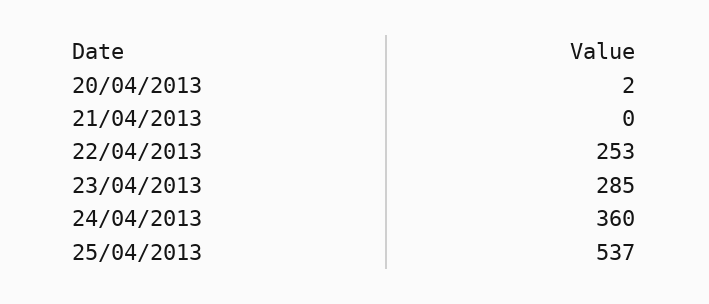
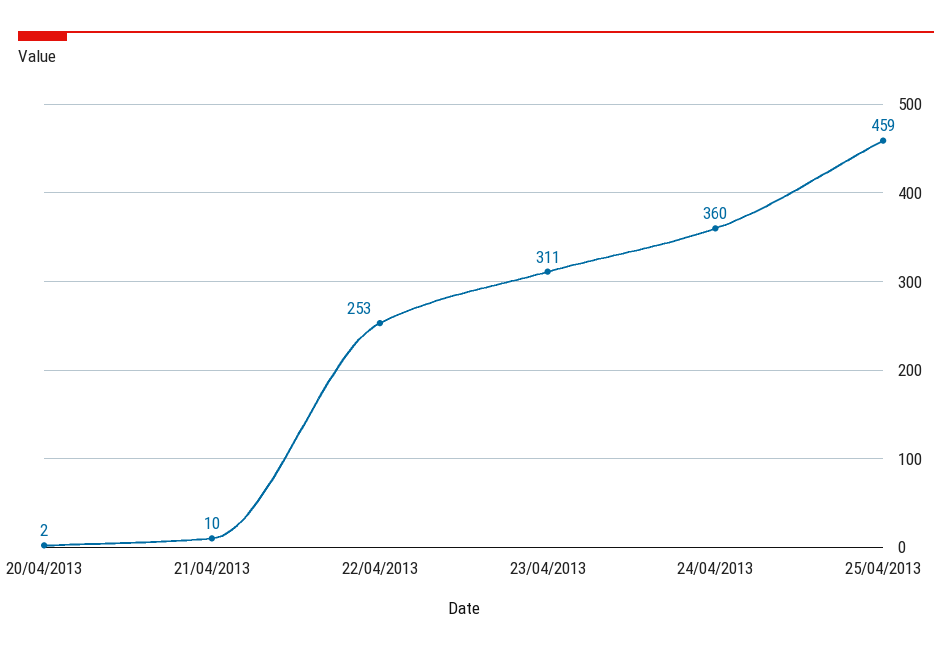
  {
    "20/04/2013": 2,
-   "21/04/2013": 0,
+   "21/04/2013": 10,
    "22/04/2013": 253,
-   "23/04/2013": 285,
+   "23/04/2013": 311,
    "24/04/2013": 360,
-   "25/04/2013": 537
+   "25/04/2013": 459
  }

